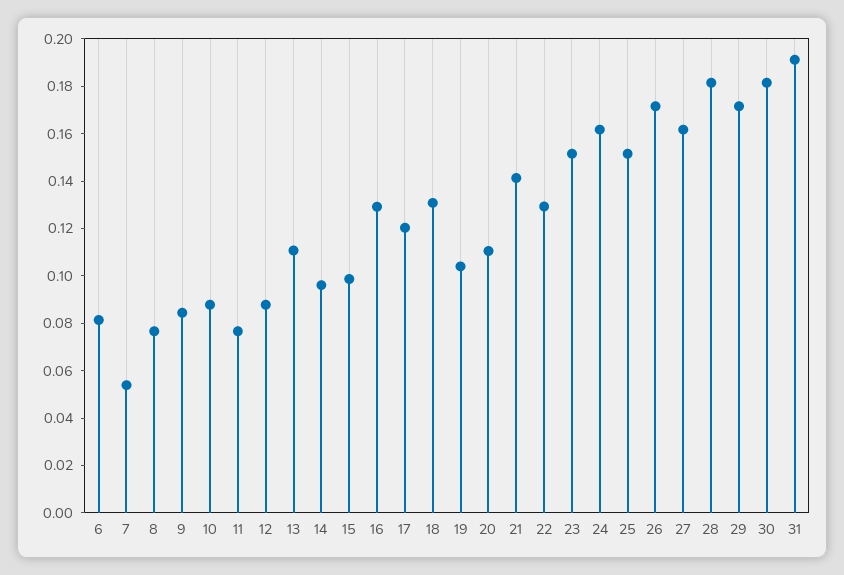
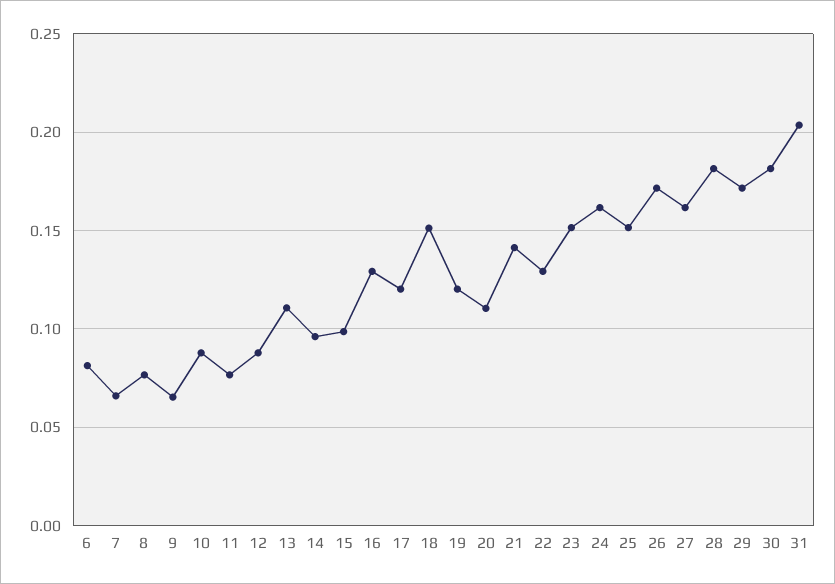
  {
    "6": 0.08,
-   "7": 0.055,
+   "7": 0.065,
    "8": 0.075,
-   "9": 0.085,
+   "9": 0.065,
    "10": 0.09,
    "11": 0.075,
    "12": 0.09,
    "13": 0.11,
    "14": 0.095,
    "15": 0.1,
    "16": 0.13,
    "17": 0.12,
-   "18": 0.13,
+   "18": 0.15,
-   "19": 0.105,
+   "19": 0.12,
    "20": 0.11,
    "21": 0.14,
    "22": 0.13,
    "23": 0.15,
    "24": 0.16,
    "25": 0.15,
    "26": 0.17,
    "27": 0.16,
    "28": 0.18,
    "29": 0.17,
    "30": 0.18,
-   "31": 0.19
+   "31": 0.205
  }

